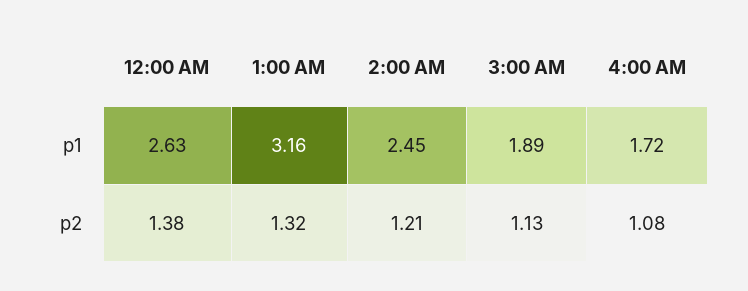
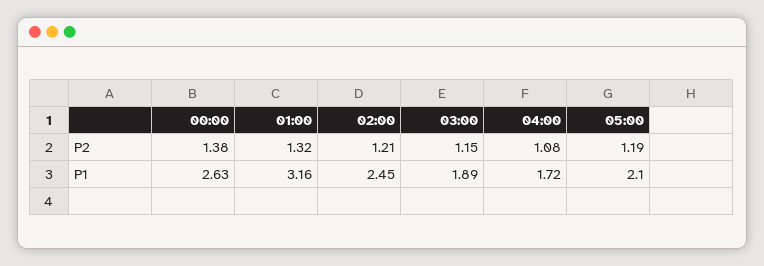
  {
    "12:00 AM": {
      "p1": 2.63,
      "p2": 1.38
    },
    "1:00 AM": {
      "p1": 3.16,
      "p2": 1.32
    },
    "2:00 AM": {
      "p1": 2.45,
      "p2": 1.21
    },
    "3:00 AM": {
      "p1": 1.89,
-     "p2": 1.13
+     "p2": 1.15
    },
    "4:00 AM": {
      "p1": 1.72,
      "p2": 1.08
-   }
+   },
+   "05:00": {
+     "p2": 1.19,
+     "p1": 2.1
+   }
  }

